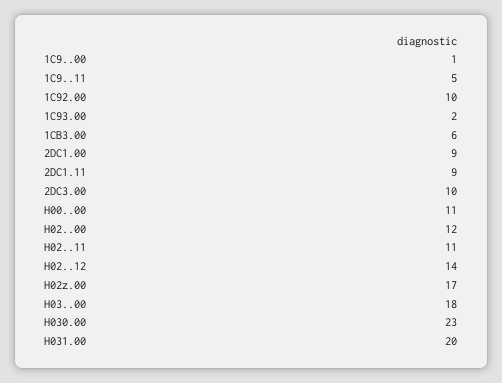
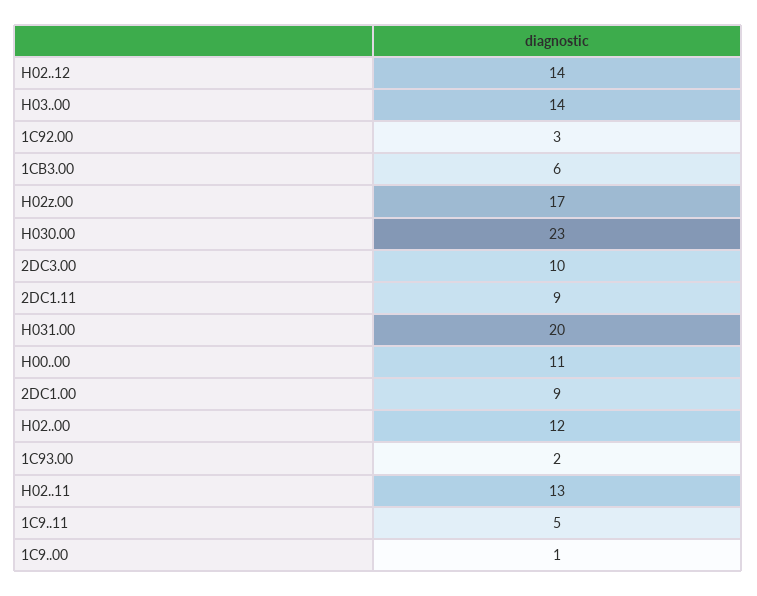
  {
    "1C9..00": 1,
    "1C9..11": 5,
-   "1C92.00": 10,
+   "1C92.00": 3,
    "1C93.00": 2,
    "1CB3.00": 6,
    "2DC1.00": 9,
    "2DC1.11": 9,
    "2DC3.00": 10,
    "H00..00": 11,
    "H02..00": 12,
-   "H02..11": 11,
+   "H02..11": 13,
    "H02..12": 14,
    "H02z.00": 17,
-   "H03..00": 18,
+   "H03..00": 14,
    "H030.00": 23,
    "H031.00": 20
  }

